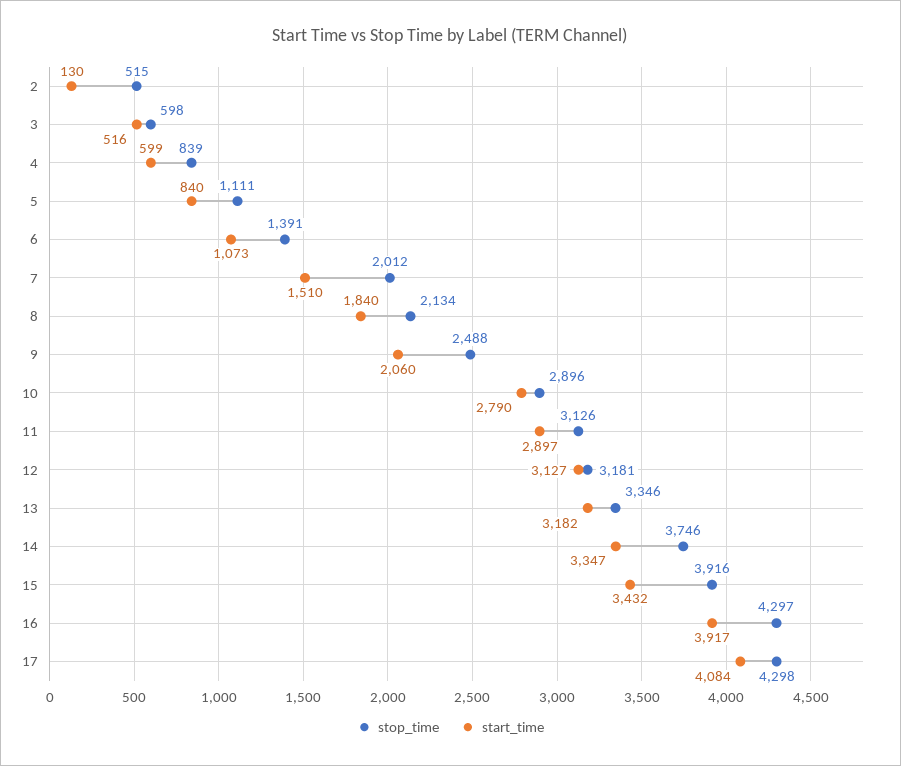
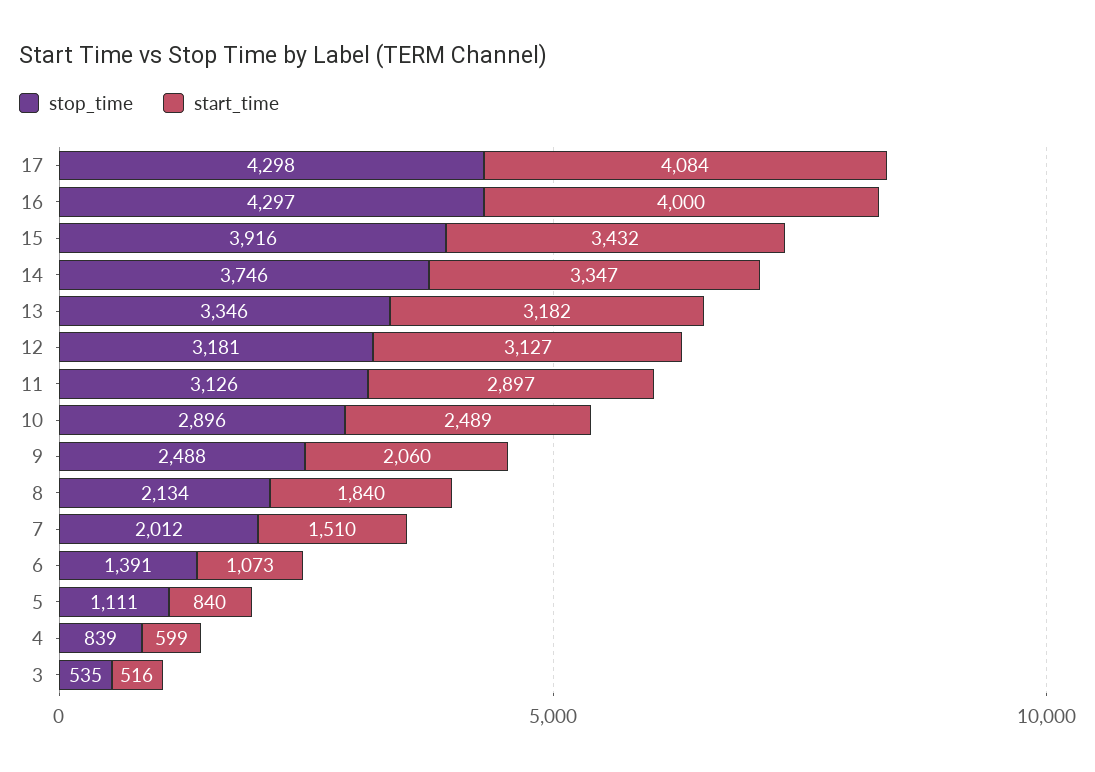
  {
    "stop_time": {
-     "2": 515,
-     "3": 598,
+     "3": 535,
      "4": 839,
      "5": 1111,
      "6": 1391,
      "7": 2012,
      "8": 2134,
      "9": 2488,
      "10": 2896,
      "11": 3126,
      "12": 3181,
      "13": 3346,
      "14": 3746,
      "15": 3916,
      "16": 4297,
      "17": 4298
    },
    "start_time": {
-     "2": 130,
      "3": 516,
      "4": 599,
      "5": 840,
      "6": 1073,
      "7": 1510,
      "8": 1840,
      "9": 2060,
-     "10": 2790,
+     "10": 2489,
      "11": 2897,
      "12": 3127,
      "13": 3182,
      "14": 3347,
      "15": 3432,
-     "16": 3917,
+     "16": 4000,
      "17": 4084
    }
  }

